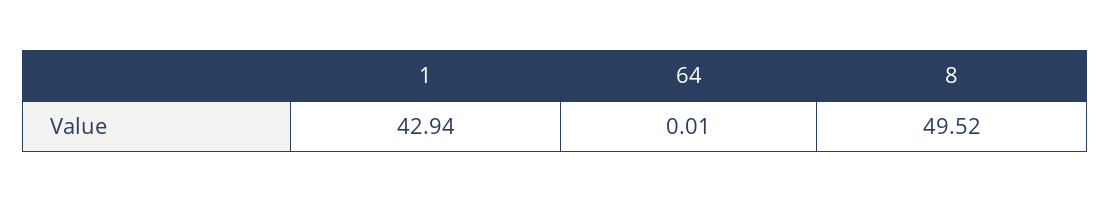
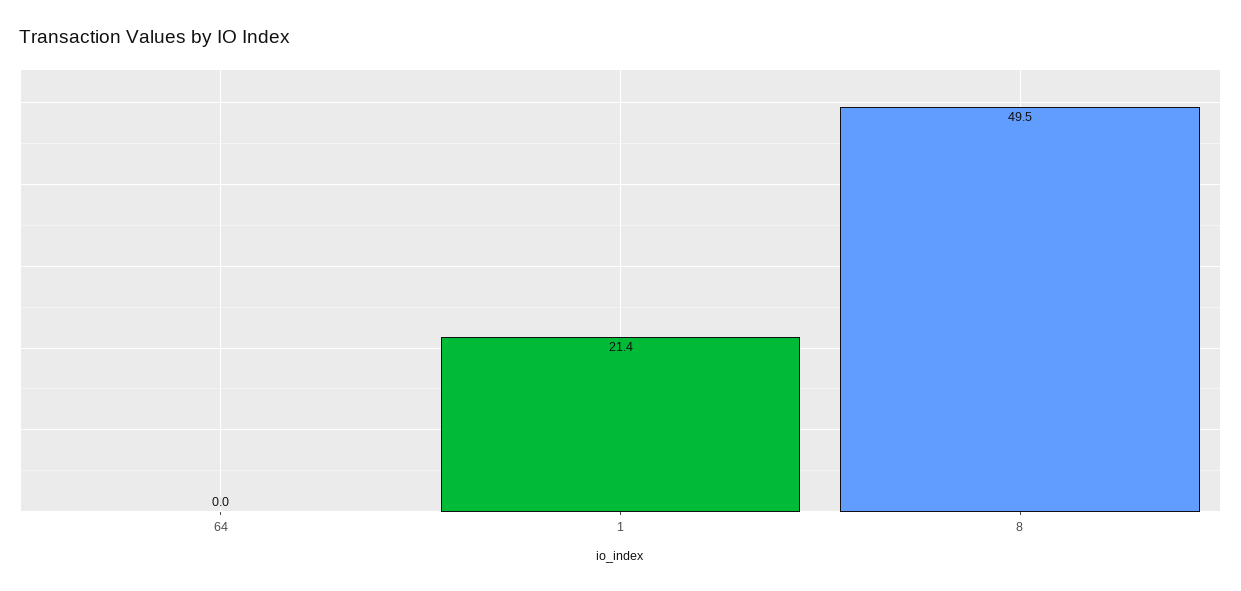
  {
-   "1": 42.94,
+   "1": 21.4,
    "64": 0.01,
    "8": 49.52
  }

